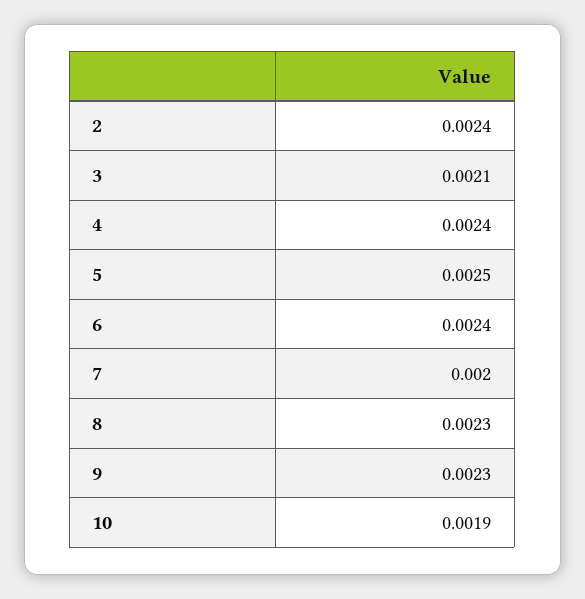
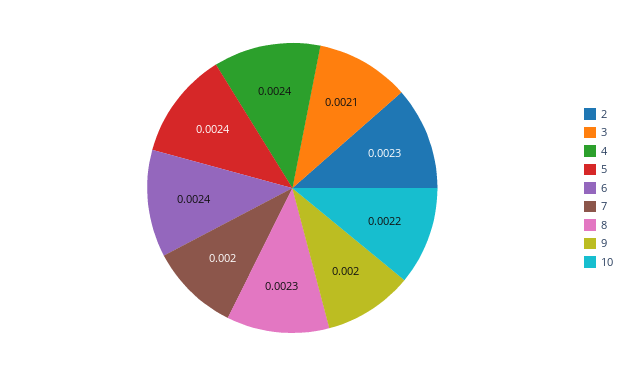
  {
-   "2": 0.0024,
+   "2": 0.0023,
    "3": 0.0021,
    "4": 0.0024,
-   "5": 0.0025,
+   "5": 0.0024,
    "6": 0.0024,
    "7": 0.002,
    "8": 0.0023,
-   "9": 0.0023,
+   "9": 0.002,
-   "10": 0.0019
+   "10": 0.0022
  }

